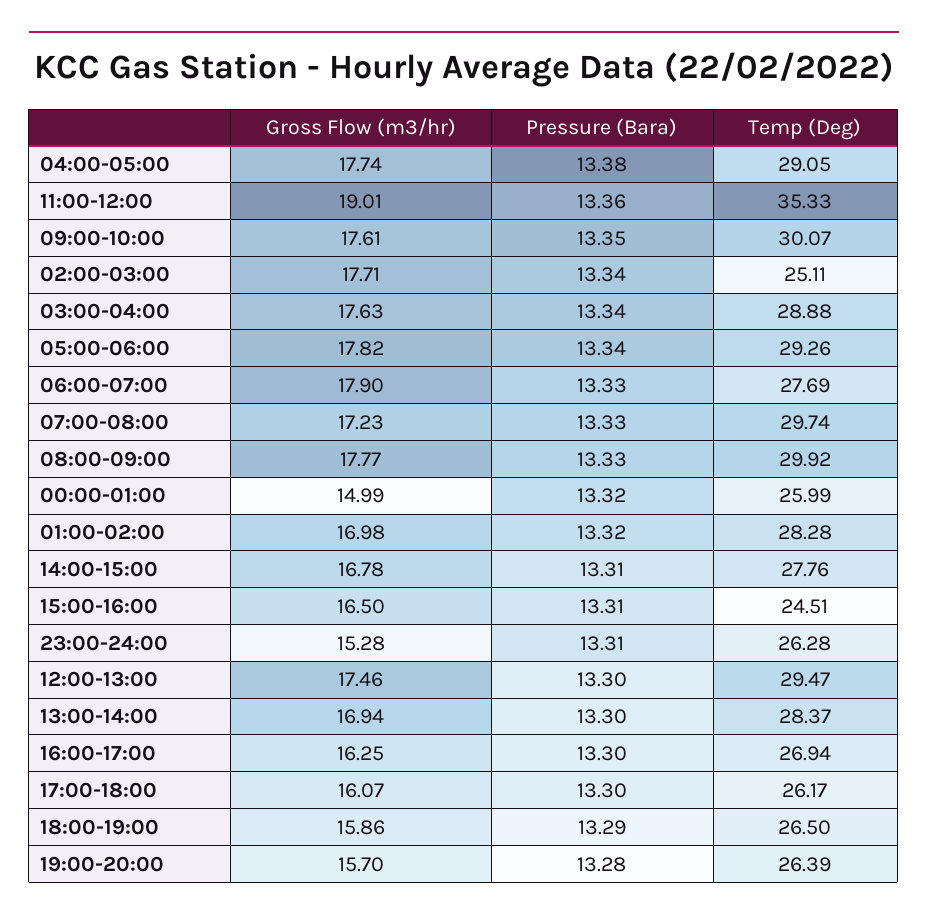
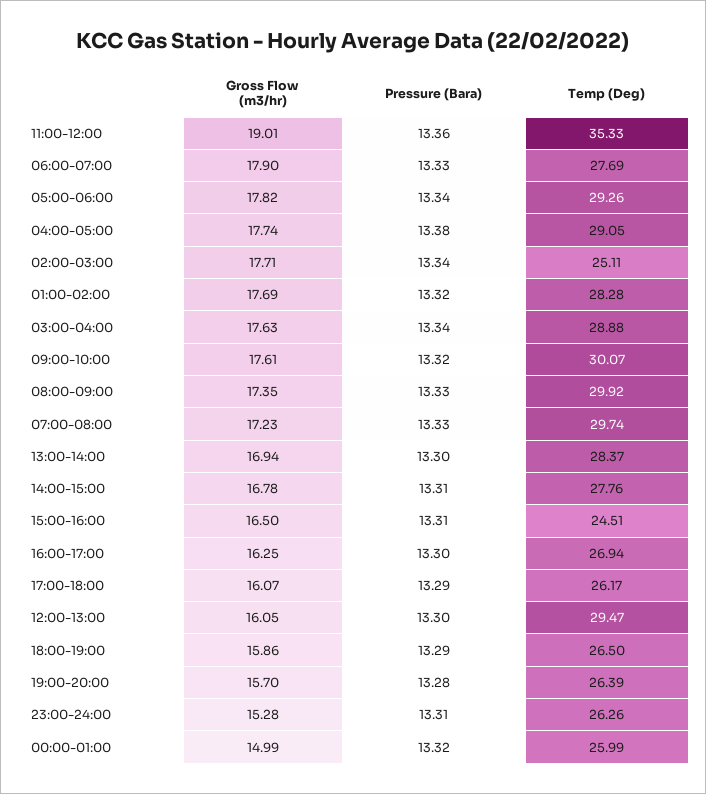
  {
    "Gross Flow (m3/hr)": {
      "04:00-05:00": 17.74,
      "11:00-12:00": 19.01,
      "09:00-10:00": 17.61,
      "02:00-03:00": 17.71,
      "03:00-04:00": 17.63,
      "05:00-06:00": 17.82,
      "06:00-07:00": 17.9,
      "07:00-08:00": 17.23,
-     "08:00-09:00": 17.77,
+     "08:00-09:00": 17.35,
      "00:00-01:00": 14.99,
-     "01:00-02:00": 16.98,
+     "01:00-02:00": 17.69,
      "14:00-15:00": 16.78,
      "15:00-16:00": 16.5,
      "23:00-24:00": 15.28,
-     "12:00-13:00": 17.46,
+     "12:00-13:00": 16.05,
      "13:00-14:00": 16.94,
      "16:00-17:00": 16.25,
      "17:00-18:00": 16.07,
      "18:00-19:00": 15.86,
      "19:00-20:00": 15.7
    },
    "Pressure (Bara)": {
      "04:00-05:00": 13.38,
      "11:00-12:00": 13.36,
-     "09:00-10:00": 13.35,
+     "09:00-10:00": 13.32,
      "02:00-03:00": 13.34,
      "03:00-04:00": 13.34,
      "05:00-06:00": 13.34,
      "06:00-07:00": 13.33,
      "07:00-08:00": 13.33,
      "08:00-09:00": 13.33,
      "00:00-01:00": 13.32,
      "01:00-02:00": 13.32,
      "14:00-15:00": 13.31,
      "15:00-16:00": 13.31,
      "23:00-24:00": 13.31,
      "12:00-13:00": 13.3,
      "13:00-14:00": 13.3,
      "16:00-17:00": 13.3,
-     "17:00-18:00": 13.3,
+     "17:00-18:00": 13.29,
      "18:00-19:00": 13.29,
      "19:00-20:00": 13.28
    },
    "Temp (Deg)": {
      "04:00-05:00": 29.05,
      "11:00-12:00": 35.33,
      "09:00-10:00": 30.07,
      "02:00-03:00": 25.11,
      "03:00-04:00": 28.88,
      "05:00-06:00": 29.26,
      "06:00-07:00": 27.69,
      "07:00-08:00": 29.74,
      "08:00-09:00": 29.92,
      "00:00-01:00": 25.99,
      "01:00-02:00": 28.28,
      "14:00-15:00": 27.76,
      "15:00-16:00": 24.51,
-     "23:00-24:00": 26.28,
+     "23:00-24:00": 26.26,
      "12:00-13:00": 29.47,
      "13:00-14:00": 28.37,
      "16:00-17:00": 26.94,
      "17:00-18:00": 26.17,
      "18:00-19:00": 26.5,
      "19:00-20:00": 26.39
    }
  }

